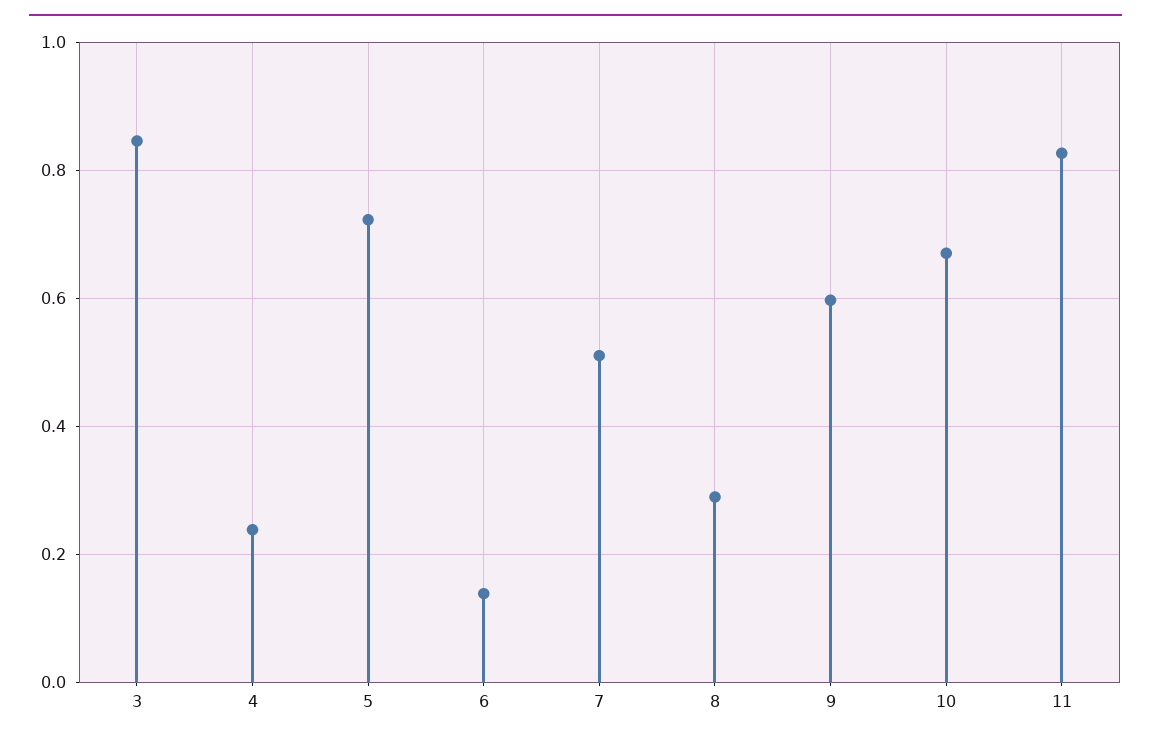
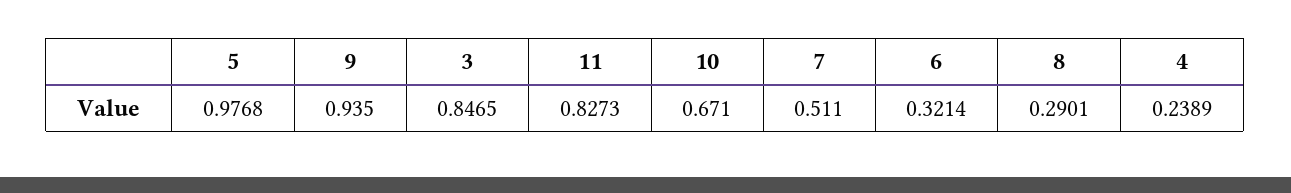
  {
    "3": 0.8465,
    "4": 0.2389,
-   "5": 0.72,
+   "5": 0.9768,
-   "6": 0.14,
+   "6": 0.3214,
    "7": 0.511,
    "8": 0.2901,
-   "9": 0.6,
+   "9": 0.935,
    "10": 0.671,
    "11": 0.8273
  }

